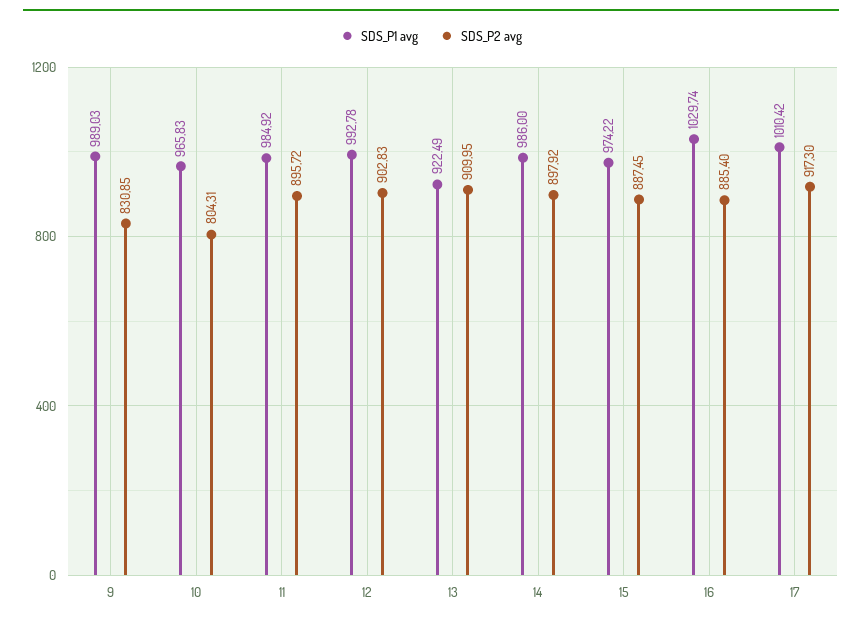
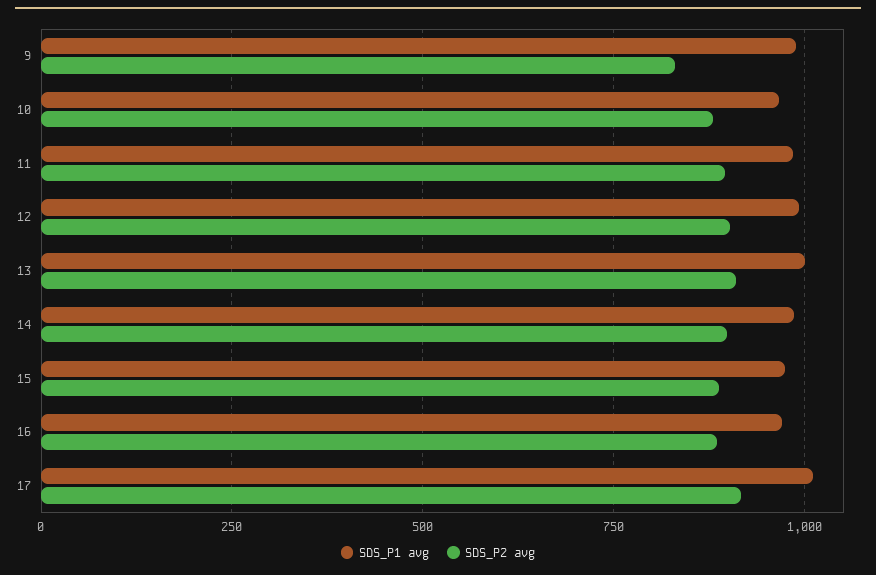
  {
    "SDS_P1 avg": {
      "9": 989.03,
      "10": 965.83,
      "11": 984.92,
      "12": 992.78,
-     "13": 922.49,
+     "13": 1000,
      "14": 986,
      "15": 974.22,
-     "16": 1029.74,
+     "16": 975,
      "17": 1010.42
    },
    "SDS_P2 avg": {
      "9": 830.85,
-     "10": 804.31,
+     "10": 875,
      "11": 895.72,
      "12": 902.83,
      "13": 909.95,
      "14": 897.92,
      "15": 887.45,
      "16": 885.4,
      "17": 917.3
    }
  }

